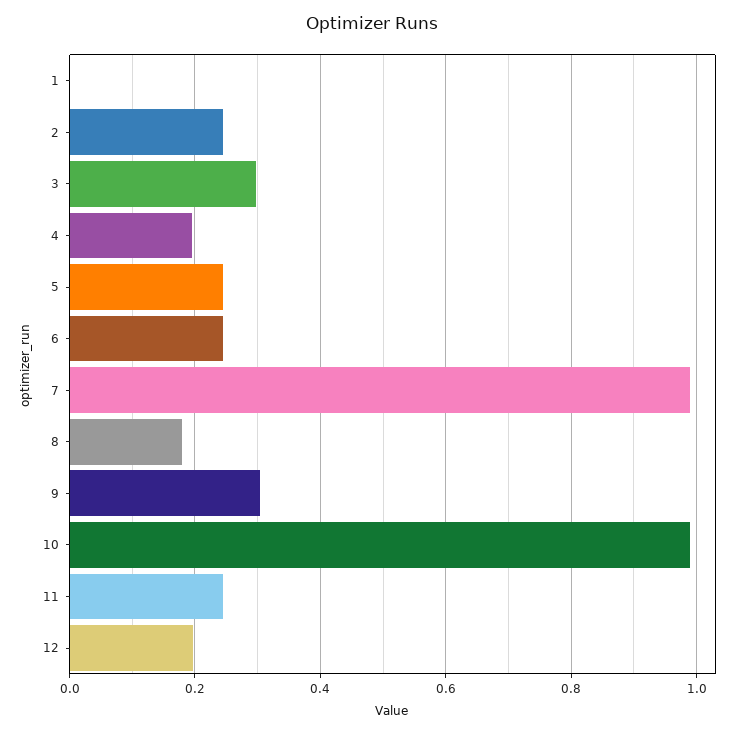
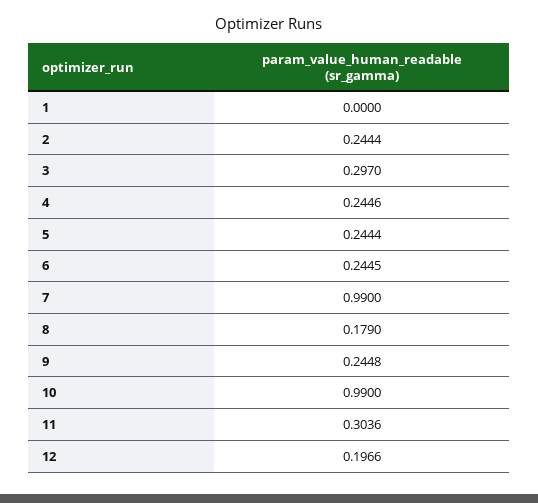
  {
    "1": 0,
    "2": 0.2444,
    "3": 0.297,
-   "4": 0.2,
+   "4": 0.2446,
    "5": 0.2444,
    "6": 0.2445,
    "7": 0.99,
    "8": 0.179,
-   "9": 0.3,
+   "9": 0.2448,
    "10": 0.99,
-   "11": 0.24,
+   "11": 0.3036,
    "12": 0.1966
  }

